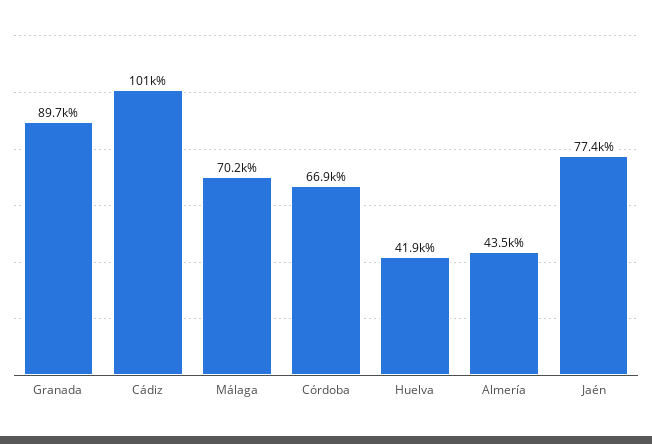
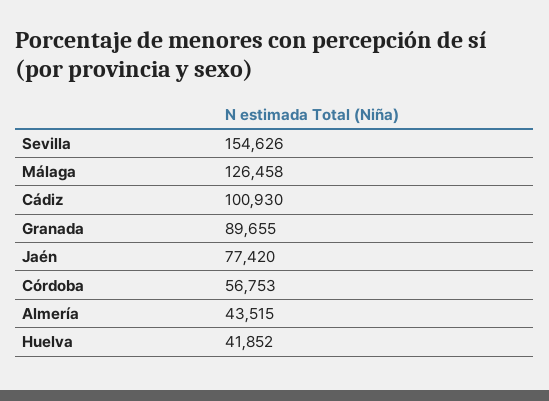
  {
    "Granada": 89655,
    "Cádiz": 100930,
-   "Málaga": 70200,
+   "Málaga": 126458,
-   "Córdoba": 66900,
+   "Córdoba": 56753,
    "Huelva": 41852,
    "Almería": 43515,
-   "Jaén": 77420
+   "Jaén": 77420,
+   "Sevilla": 154626
  }

